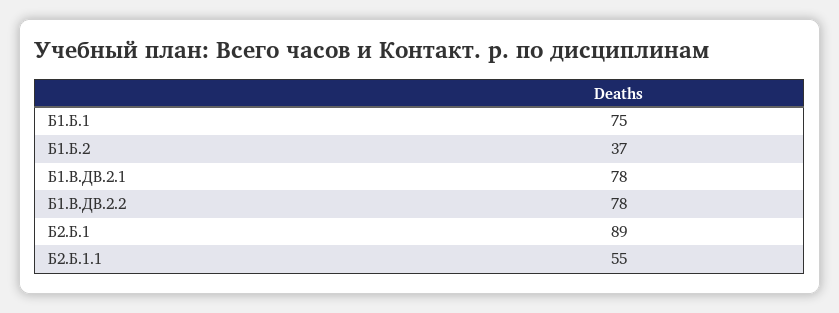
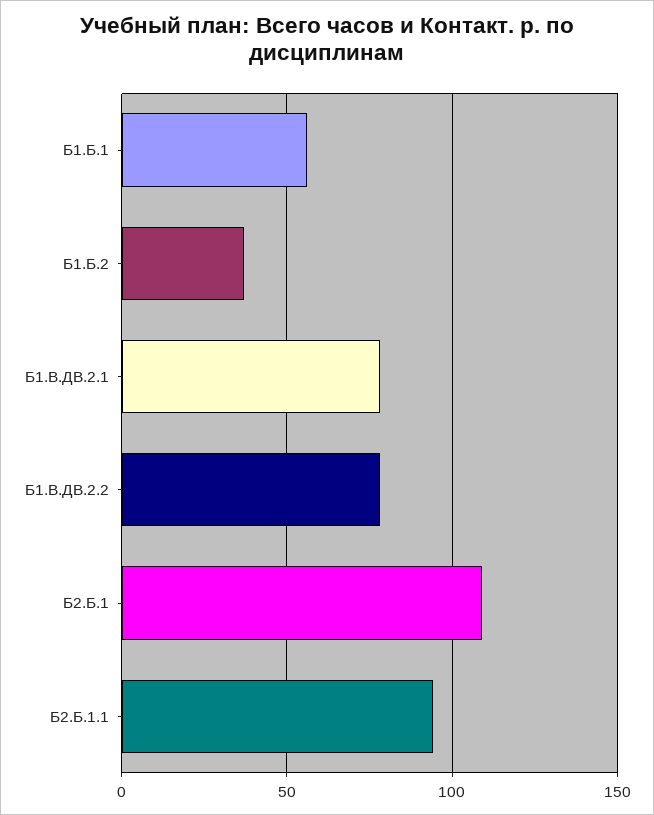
  {
-   "Б1.Б.1": 75,
+   "Б1.Б.1": 55,
    "Б1.Б.2": 37,
    "Б1.В.ДВ.2.1": 78,
    "Б1.В.ДВ.2.2": 78,
-   "Б2.Б.1": 89,
+   "Б2.Б.1": 110,
-   "Б2.Б.1.1": 55
+   "Б2.Б.1.1": 95
  }

